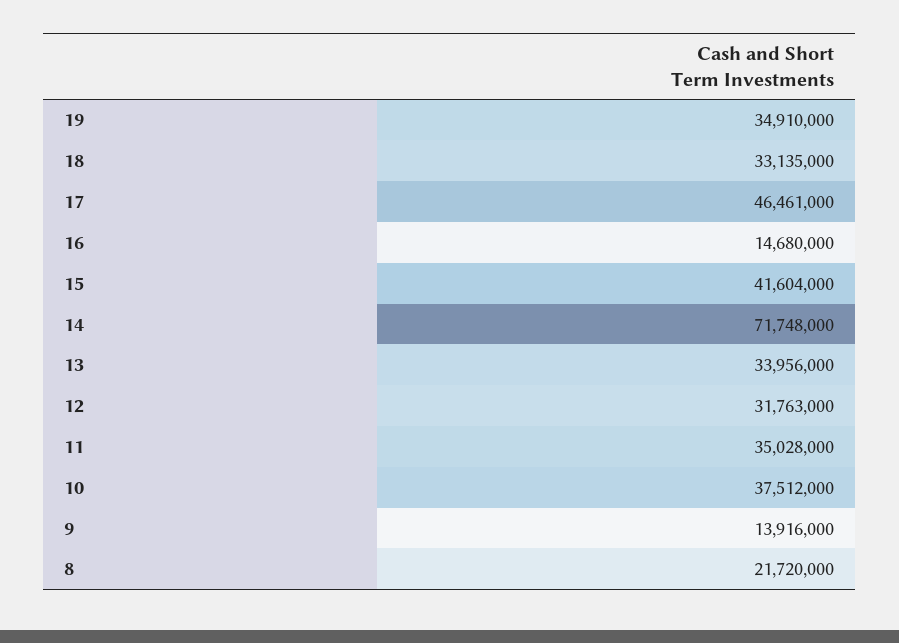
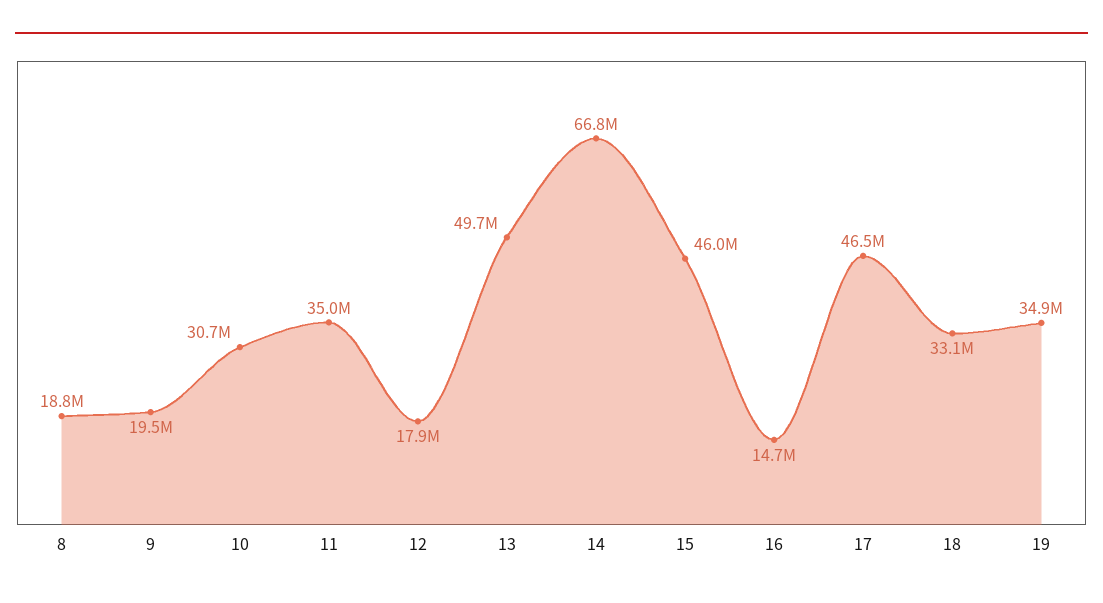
  {
    "19": 34910000,
    "18": 33135000,
    "17": 46461000,
    "16": 14680000,
-   "15": 41604000,
+   "15": 46000000,
-   "14": 71748000,
+   "14": 66800000,
-   "13": 33956000,
+   "13": 49700000,
-   "12": 31763000,
+   "12": 17900000,
    "11": 35028000,
-   "10": 37512000,
+   "10": 30700000,
-   "9": 13916000,
+   "9": 19500000,
-   "8": 21720000
+   "8": 18800000
  }

